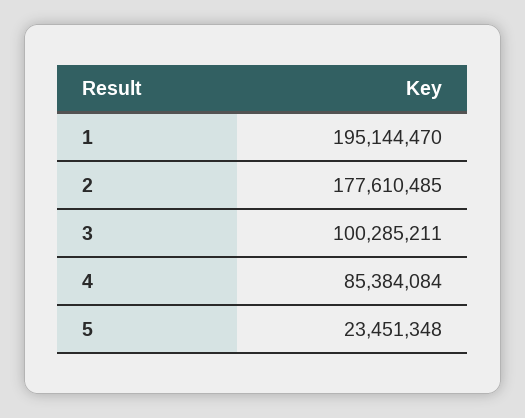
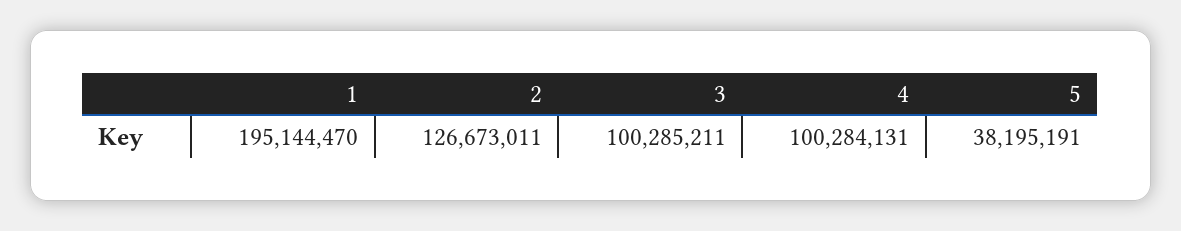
  {
    "1": 195144470,
-   "2": 177610485,
+   "2": 126673011,
    "3": 100285211,
-   "4": 85384084,
+   "4": 100284131,
-   "5": 23451348
+   "5": 38195191
  }

